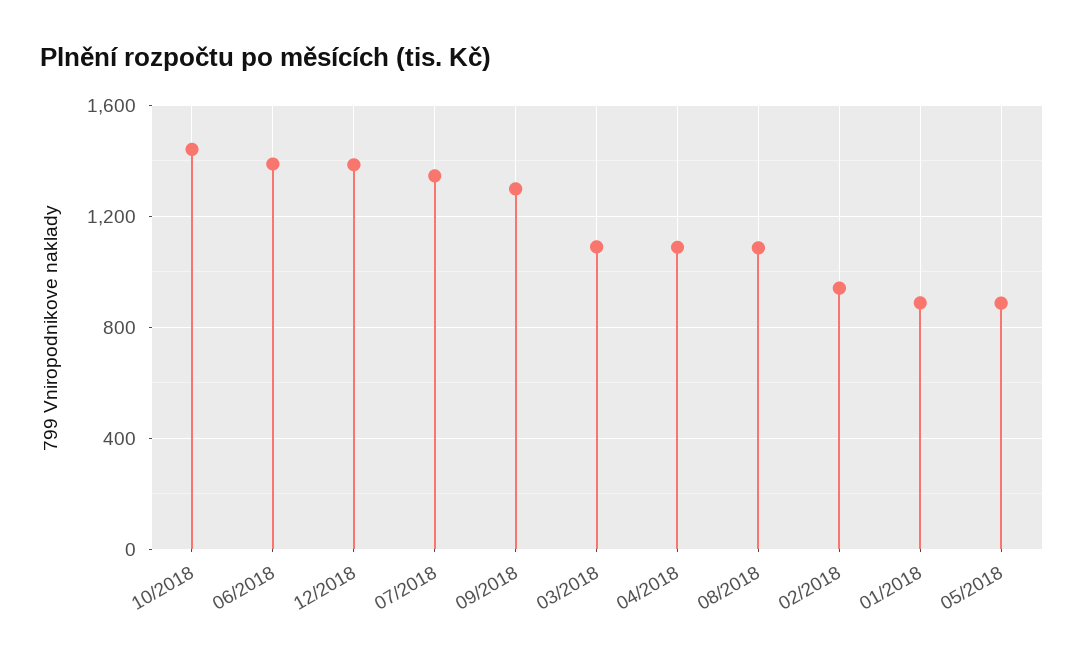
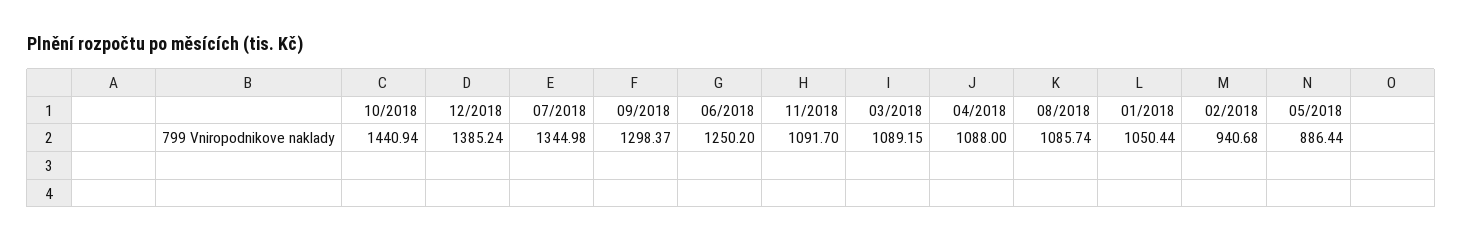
  {
    "10/2018": 1440.94,
-   "06/2018": 1400,
+   "06/2018": 1250.2,
    "12/2018": 1385.24,
    "07/2018": 1344.98,
    "09/2018": 1298.37,
    "03/2018": 1089.15,
    "04/2018": 1088,
    "08/2018": 1085.74,
    "02/2018": 940.68,
-   "01/2018": 900,
+   "01/2018": 1050.44,
-   "05/2018": 886.44
+   "05/2018": 886.44,
+   "11/2018": 1091.7
  }

